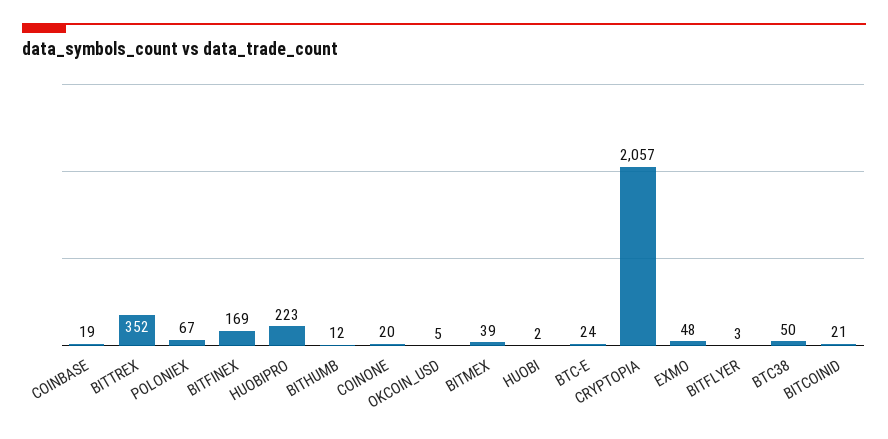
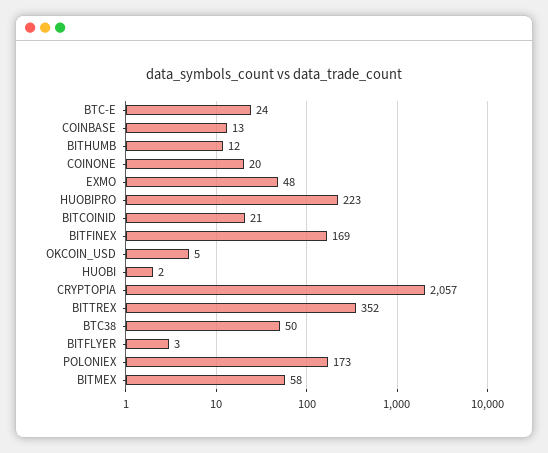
  {
-   "COINBASE": 19,
+   "COINBASE": 13,
    "BITTREX": 352,
-   "POLONIEX": 67,
+   "POLONIEX": 173,
    "BITFINEX": 169,
    "HUOBIPRO": 223,
    "BITHUMB": 12,
    "COINONE": 20,
    "OKCOIN_USD": 5,
-   "BITMEX": 39,
+   "BITMEX": 58,
    "HUOBI": 2,
    "BTC-E": 24,
    "CRYPTOPIA": 2057,
    "EXMO": 48,
    "BITFLYER": 3,
    "BTC38": 50,
    "BITCOINID": 21
  }

